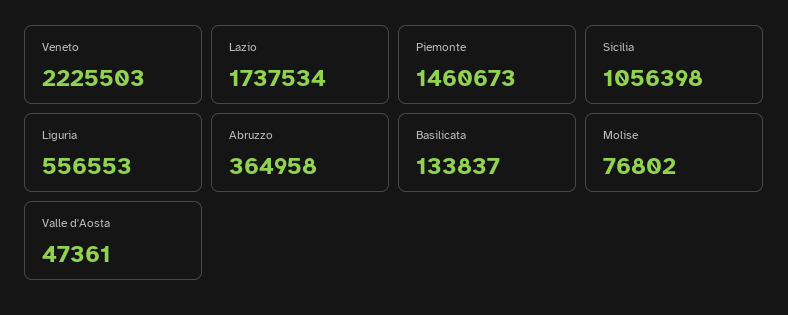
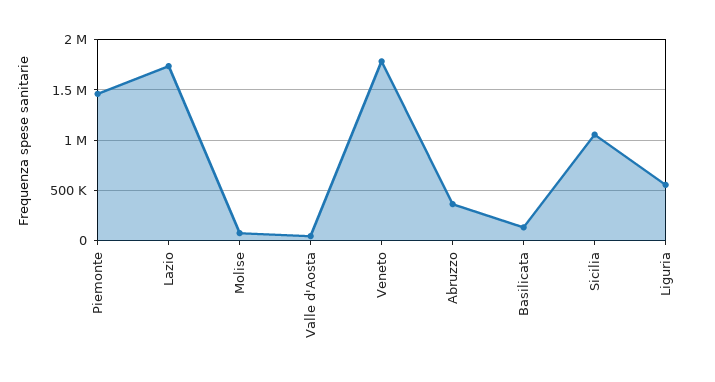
  {
-   "Veneto": 2225503,
+   "Veneto": 1800000,
    "Lazio": 1737534,
    "Piemonte": 1460673,
    "Sicilia": 1056398,
    "Liguria": 556553,
    "Abruzzo": 364958,
    "Basilicata": 133837,
    "Molise": 76802,
    "Valle d'Aosta": 47361
  }

